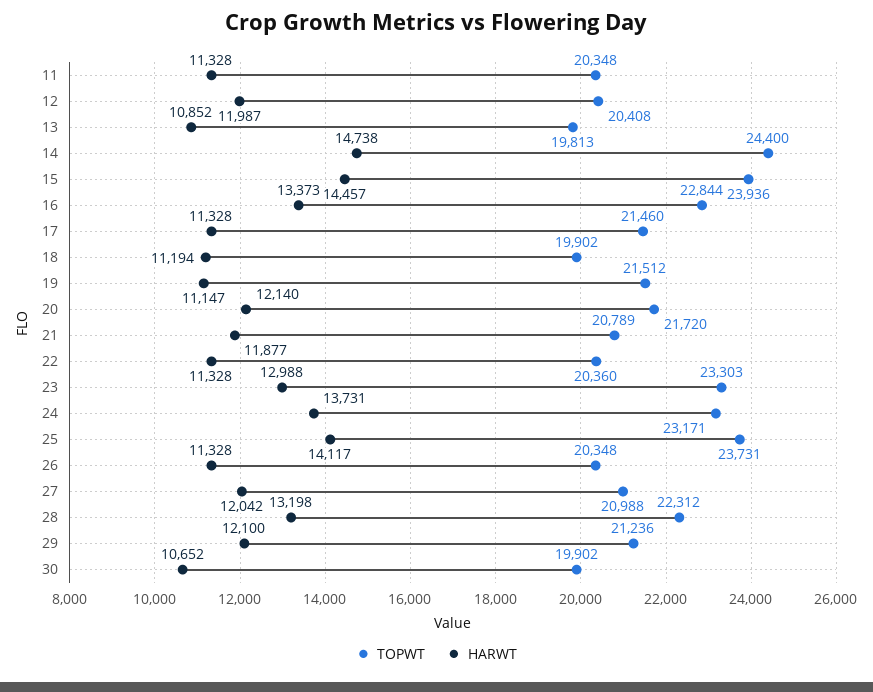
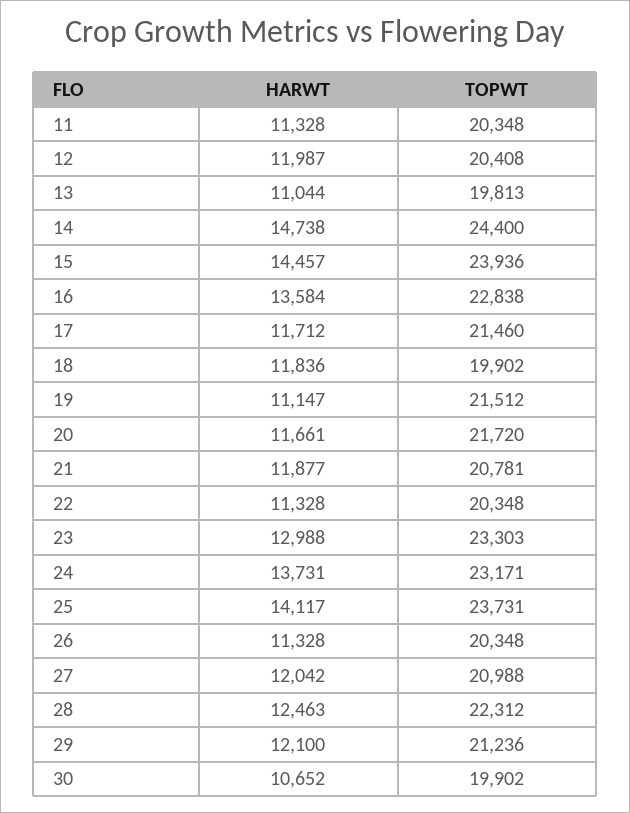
  {
    "TOPWT": {
      "11": 20348,
      "12": 20408,
      "13": 19813,
      "14": 24400,
      "15": 23936,
-     "16": 22844,
+     "16": 22838,
      "17": 21460,
      "18": 19902,
      "19": 21512,
      "20": 21720,
-     "21": 20789,
+     "21": 20781,
-     "22": 20360,
+     "22": 20348,
      "23": 23303,
      "24": 23171,
      "25": 23731,
      "26": 20348,
      "27": 20988,
      "28": 22312,
      "29": 21236,
      "30": 19902
    },
    "HARWT": {
      "11": 11328,
      "12": 11987,
-     "13": 10852,
+     "13": 11044,
      "14": 14738,
      "15": 14457,
-     "16": 13373,
+     "16": 13584,
-     "17": 11328,
+     "17": 11712,
-     "18": 11194,
+     "18": 11836,
      "19": 11147,
-     "20": 12140,
+     "20": 11661,
      "21": 11877,
      "22": 11328,
      "23": 12988,
      "24": 13731,
      "25": 14117,
      "26": 11328,
      "27": 12042,
-     "28": 13198,
+     "28": 12463,
      "29": 12100,
      "30": 10652
    }
  }

